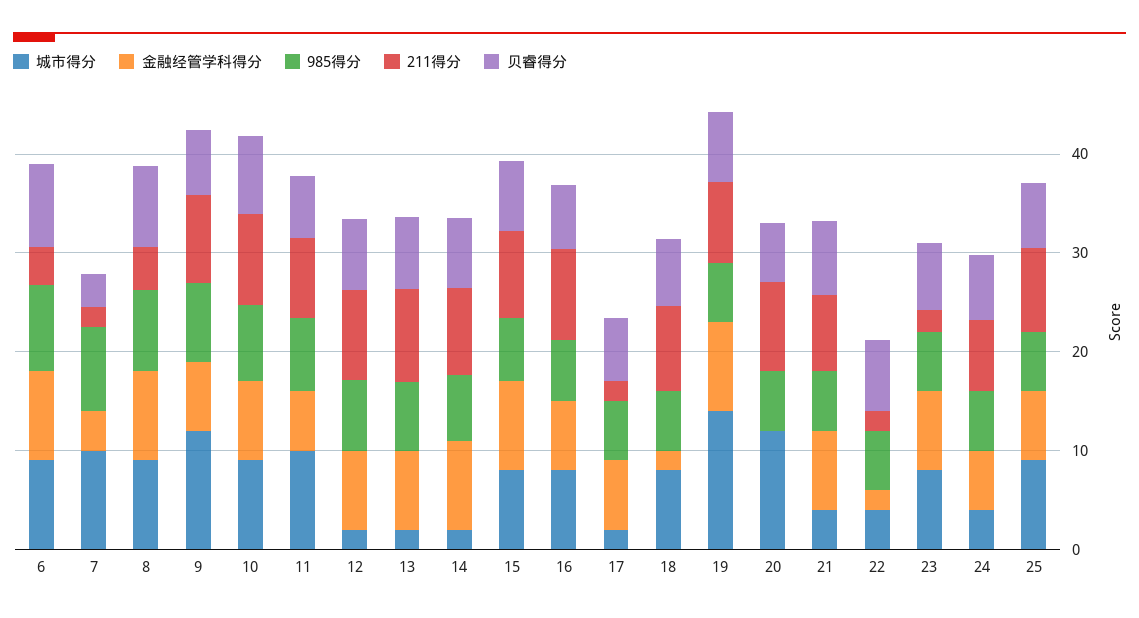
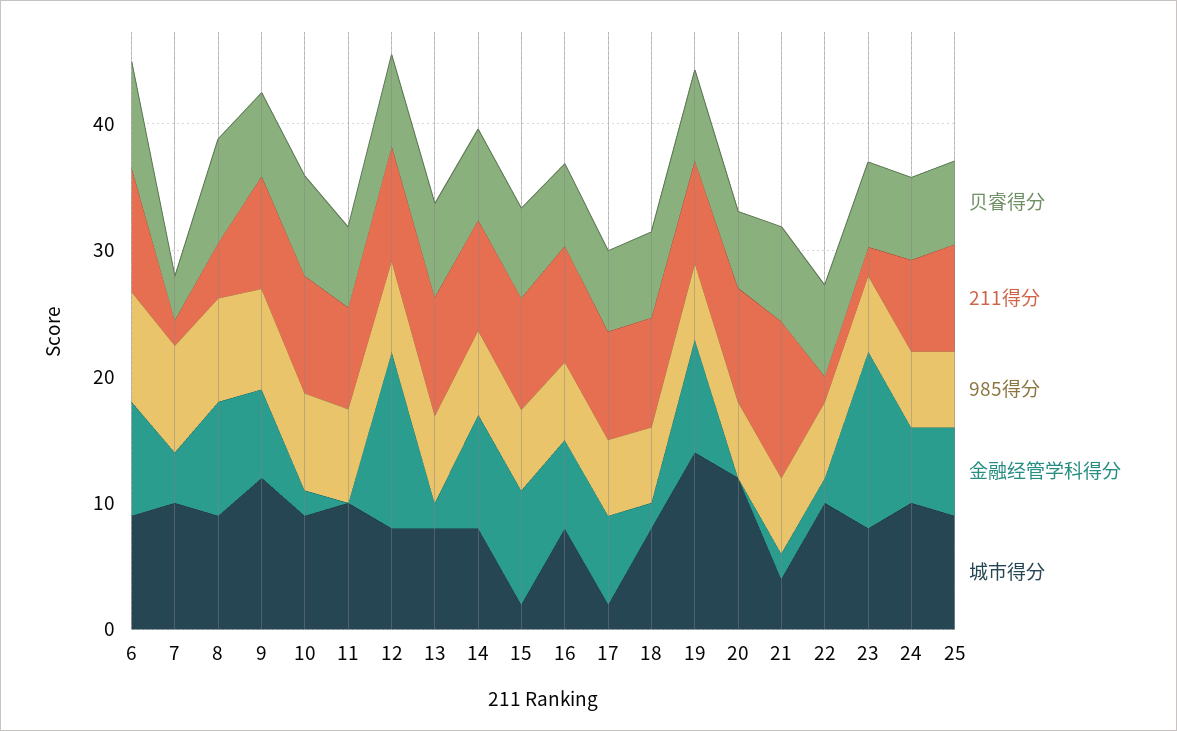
  {
    "城市得分": {
      "6": 10,
      "7": 10,
      "8": 10,
      "9": 12,
      "10": 10,
      "11": 10,
-     "12": 2,
+     "12": 8,
-     "13": 2,
+     "13": 8,
-     "14": 2,
+     "14": 8,
-     "15": 8,
+     "15": 2,
      "16": 8,
      "17": 2,
      "18": 8,
      "19": 14,
      "20": 12,
      "21": 4,
-     "22": 4,
+     "22": 10,
      "23": 8,
-     "24": 4,
+     "24": 10,
      "25": 10
    },
    "金融经管学科得分": {
      "6": 10,
      "7": 4,
      "8": 10,
      "9": 8,
-     "10": 8,
+     "10": 2,
-     "11": 6,
+     "11": 0,
-     "12": 8,
+     "12": 14,
-     "13": 8,
+     "13": 2,
      "14": 10,
      "15": 10,
      "16": 8,
      "17": 8,
      "18": 2,
      "19": 10,
      "20": 0,
-     "21": 8,
+     "21": 2,
      "22": 2,
-     "23": 8,
+     "23": 14,
      "24": 6,
      "25": 8
    },
    "985得分": {
      "6": 8,
      "7": 8,
      "8": 8,
      "9": 8,
      "10": 8,
      "11": 8,
      "12": 8,
      "13": 6,
      "14": 6,
      "15": 6,
      "16": 6,
      "17": 6,
      "18": 6,
      "19": 6,
      "20": 6,
      "21": 6,
      "22": 6,
      "23": 6,
      "24": 6,
      "25": 6
    },
    "211得分": {
-     "6": 4,
+     "6": 10,
      "7": 2,
      "8": 4,
      "9": 8,
      "10": 10,
      "11": 8,
      "12": 10,
      "13": 10,
      "14": 8,
      "15": 8,
      "16": 10,
-     "17": 2,
+     "17": 8,
      "18": 8,
      "19": 8,
      "20": 10,
-     "21": 8,
+     "21": 12,
      "22": 2,
      "23": 2,
      "24": 8,
      "25": 8
    },
    "贝睿得分": {
      "6": 8,
      "7": 4,
      "8": 8,
      "9": 6,
      "10": 8,
      "11": 6,
      "12": 8,
      "13": 8,
      "14": 8,
      "15": 8,
      "16": 6,
      "17": 6,
      "18": 6,
      "19": 8,
      "20": 6,
      "21": 8,
      "22": 8,
      "23": 6,
      "24": 6,
      "25": 6
    }
  }

